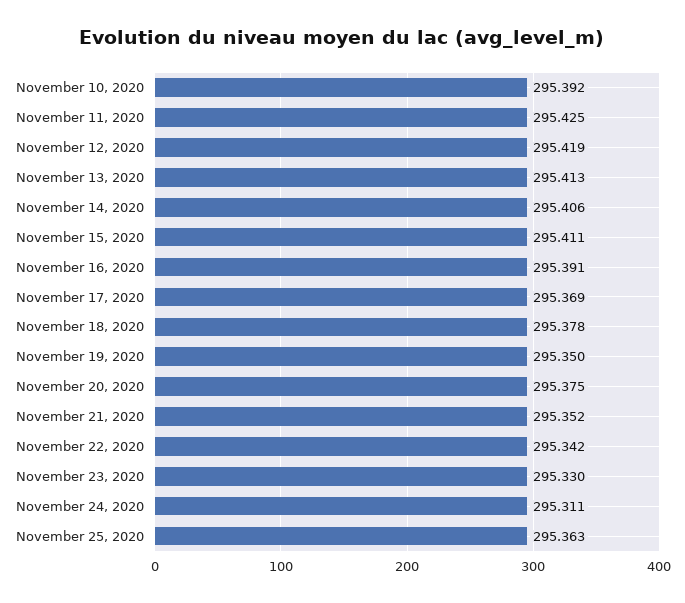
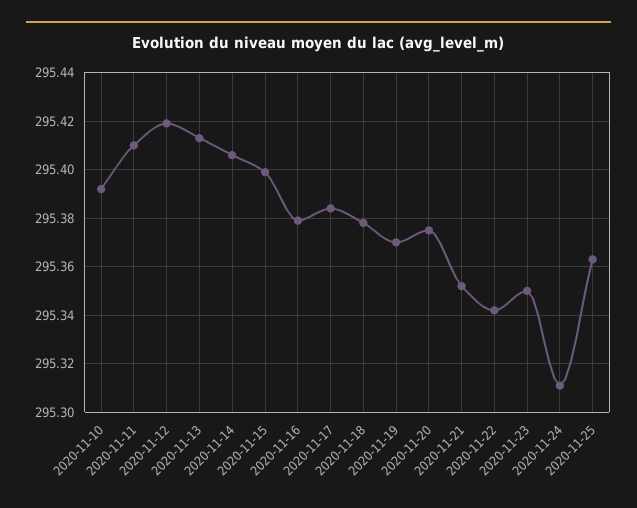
  {
    "November 10, 2020": 295.392,
-   "November 11, 2020": 295.425,
+   "November 11, 2020": 295.41,
    "November 12, 2020": 295.419,
    "November 13, 2020": 295.413,
    "November 14, 2020": 295.406,
-   "November 15, 2020": 295.411,
+   "November 15, 2020": 295.4,
-   "November 16, 2020": 295.391,
+   "November 16, 2020": 295.38,
-   "November 17, 2020": 295.369,
+   "November 17, 2020": 295.385,
    "November 18, 2020": 295.378,
-   "November 19, 2020": 295.35,
+   "November 19, 2020": 295.37,
    "November 20, 2020": 295.375,
    "November 21, 2020": 295.352,
    "November 22, 2020": 295.342,
-   "November 23, 2020": 295.33,
+   "November 23, 2020": 295.35,
    "November 24, 2020": 295.311,
    "November 25, 2020": 295.363
  }

